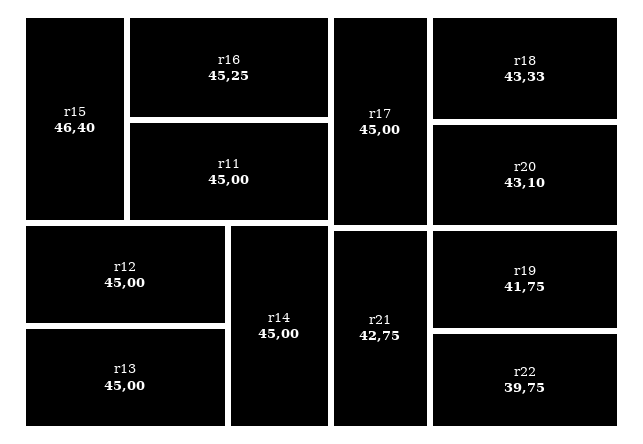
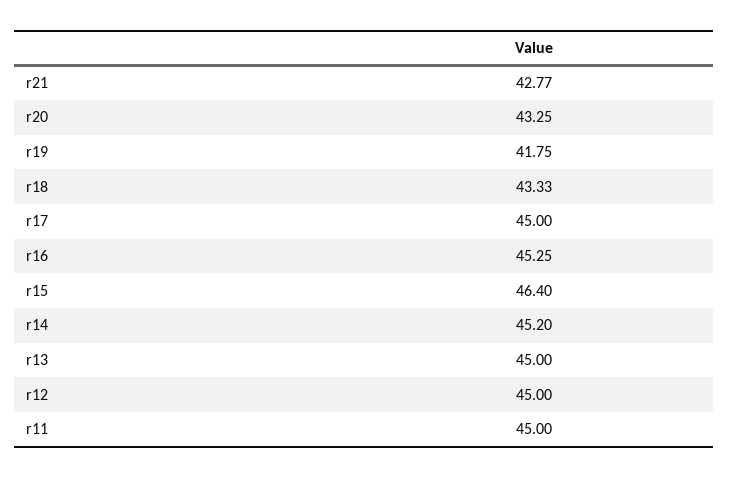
  {
    "r15": 46.4,
    "r16": 45.25,
    "r11": 45,
    "r12": 45,
    "r13": 45,
-   "r14": 45,
+   "r14": 45.2,
    "r17": 45,
    "r18": 43.33,
-   "r20": 43.1,
+   "r20": 43.25,
-   "r21": 42.75,
+   "r21": 42.77,
-   "r19": 41.75,
+   "r19": 41.75
-   "r22": 39.75
  }

